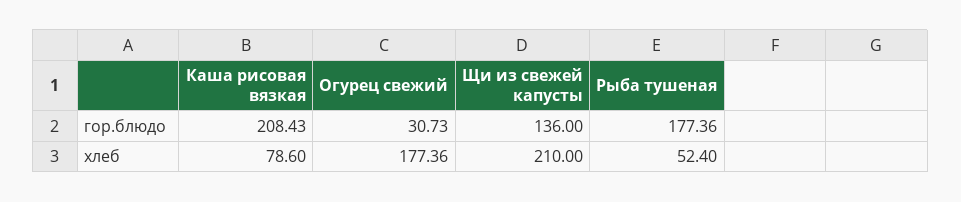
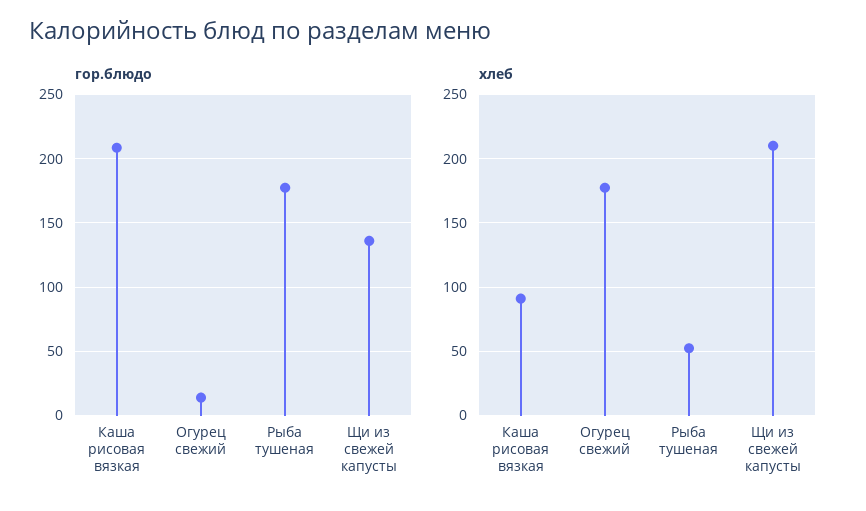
  {
    "гор.блюдо": {
      "Каша рисовая вязкая": 208.43,
-     "Огурец свежий": 30.73,
+     "Огурец свежий": 15,
      "Щи из свежей капусты": 136,
      "Рыба тушеная": 177.36
    },
    "хлеб": {
-     "Каша рисовая вязкая": 78.6,
+     "Каша рисовая вязкая": 90,
      "Огурец свежий": 177.36,
      "Щи из свежей капусты": 210,
      "Рыба тушеная": 52.4
    }
  }

